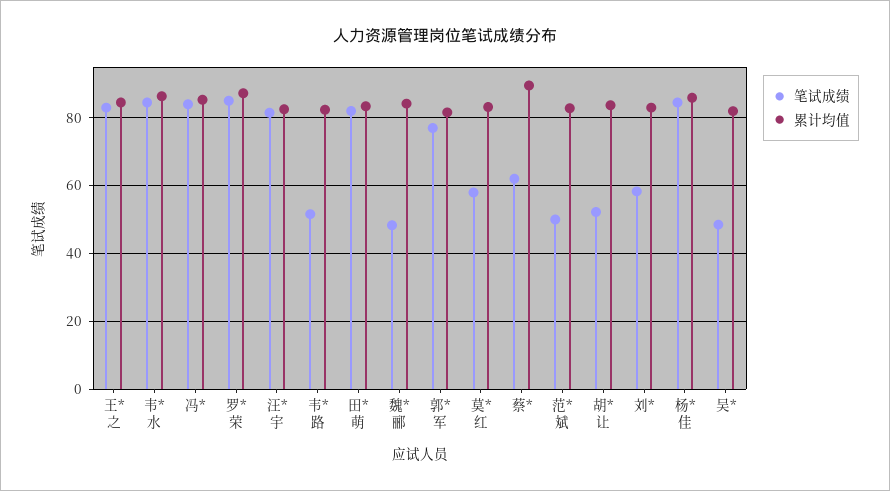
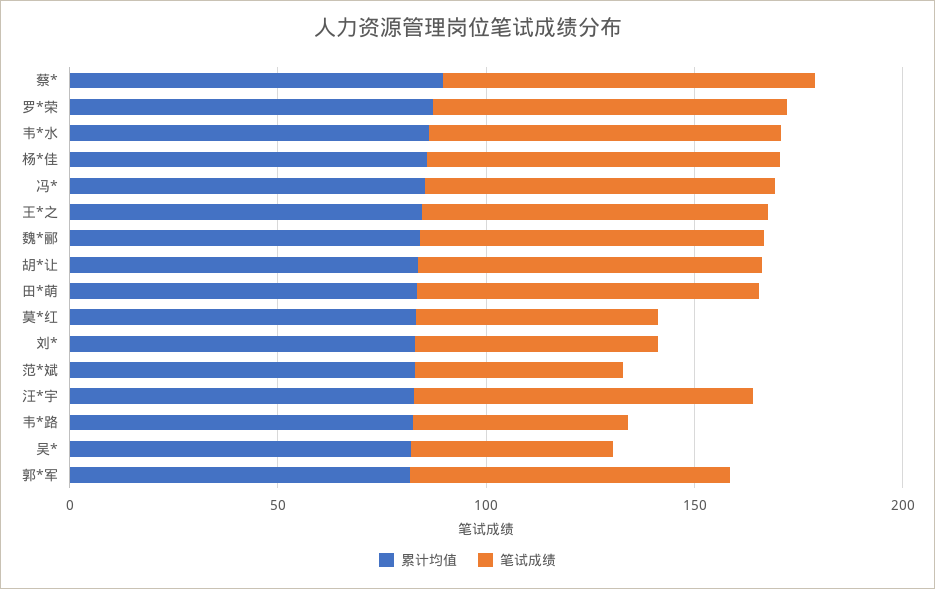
  {
    "笔试成绩": {
      "王*之": 84,
      "韦*水": 84,
      "冯*": 84,
      "罗*荣": 86,
      "汪*宇": 82,
      "韦*路": 52,
      "田*萌": 82,
-     "魏*郦": 48,
+     "魏*郦": 80,
      "郭*军": 78,
      "莫*红": 58,
-     "蔡*": 62,
+     "蔡*": 90,
      "范*斌": 50,
-     "胡*让": 52,
+     "胡*让": 80,
      "刘*": 58,
      "杨*佳": 84,
      "吴*": 48
    },
    "累计均值": {
      "王*之": 84,
      "韦*水": 86,
      "冯*": 86,
      "罗*荣": 88,
      "汪*宇": 82,
      "韦*路": 82,
      "田*萌": 84,
      "魏*郦": 84,
      "郭*军": 82,
      "莫*红": 84,
      "蔡*": 90,
      "范*斌": 82,
      "胡*让": 84,
      "刘*": 84,
      "杨*佳": 86,
      "吴*": 82
    }
  }

